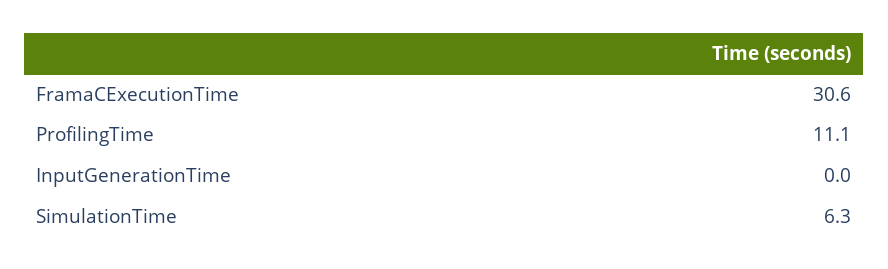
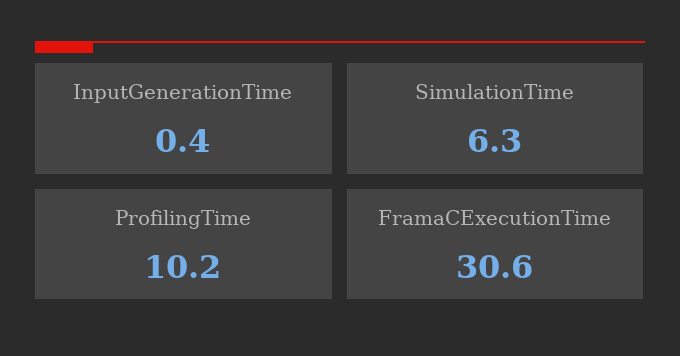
  {
    "FramaCExecutionTime": 30.6,
-   "ProfilingTime": 11.1,
+   "ProfilingTime": 10.2,
-   "InputGenerationTime": 0,
+   "InputGenerationTime": 0.4,
    "SimulationTime": 6.3
  }

